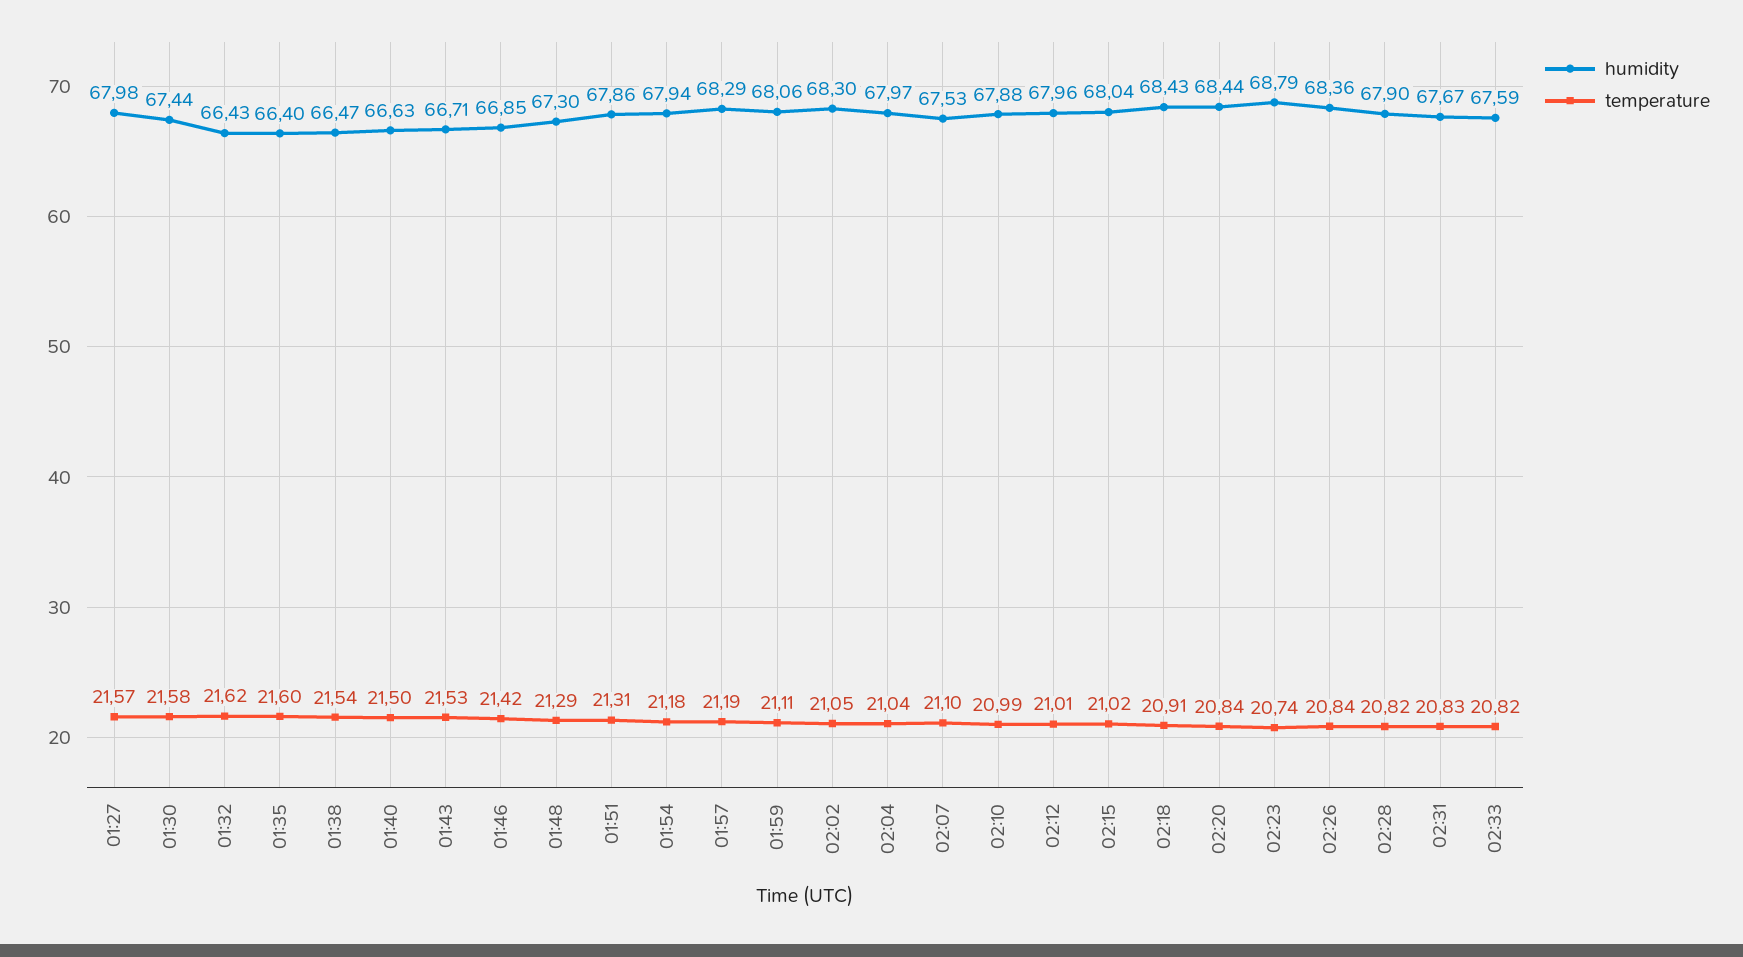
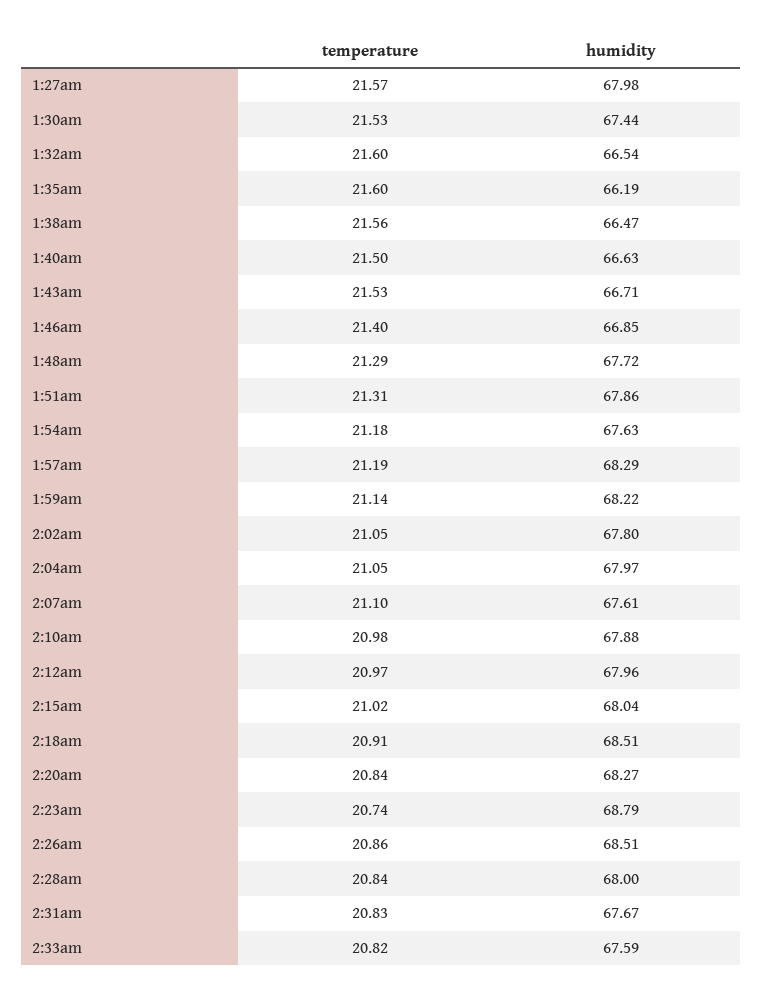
  {
    "humidity": {
      "01:27": 67.98,
      "01:30": 67.44,
-     "01:32": 66.43,
+     "01:32": 66.54,
-     "01:35": 66.4,
+     "01:35": 66.19,
      "01:38": 66.47,
      "01:40": 66.63,
      "01:43": 66.71,
      "01:46": 66.85,
-     "01:48": 67.3,
+     "01:48": 67.72,
      "01:51": 67.86,
-     "01:54": 67.94,
+     "01:54": 67.63,
      "01:57": 68.29,
-     "01:59": 68.06,
+     "01:59": 68.22,
-     "02:02": 68.3,
+     "02:02": 67.8,
      "02:04": 67.97,
-     "02:07": 67.53,
+     "02:07": 67.61,
      "02:10": 67.88,
      "02:12": 67.96,
      "02:15": 68.04,
-     "02:18": 68.43,
+     "02:18": 68.51,
-     "02:20": 68.44,
+     "02:20": 68.27,
      "02:23": 68.79,
-     "02:26": 68.36,
+     "02:26": 68.51,
-     "02:28": 67.9,
+     "02:28": 68,
      "02:31": 67.67,
      "02:33": 67.59
    },
    "temperature": {
      "01:27": 21.57,
-     "01:30": 21.58,
+     "01:30": 21.53,
-     "01:32": 21.62,
+     "01:32": 21.6,
      "01:35": 21.6,
-     "01:38": 21.54,
+     "01:38": 21.56,
      "01:40": 21.5,
      "01:43": 21.53,
-     "01:46": 21.42,
+     "01:46": 21.4,
      "01:48": 21.29,
      "01:51": 21.31,
      "01:54": 21.18,
      "01:57": 21.19,
-     "01:59": 21.11,
+     "01:59": 21.14,
      "02:02": 21.05,
-     "02:04": 21.04,
+     "02:04": 21.05,
      "02:07": 21.1,
-     "02:10": 20.99,
+     "02:10": 20.98,
-     "02:12": 21.01,
+     "02:12": 20.97,
      "02:15": 21.02,
      "02:18": 20.91,
      "02:20": 20.84,
      "02:23": 20.74,
-     "02:26": 20.84,
+     "02:26": 20.86,
-     "02:28": 20.82,
+     "02:28": 20.84,
      "02:31": 20.83,
      "02:33": 20.82
    }
  }

